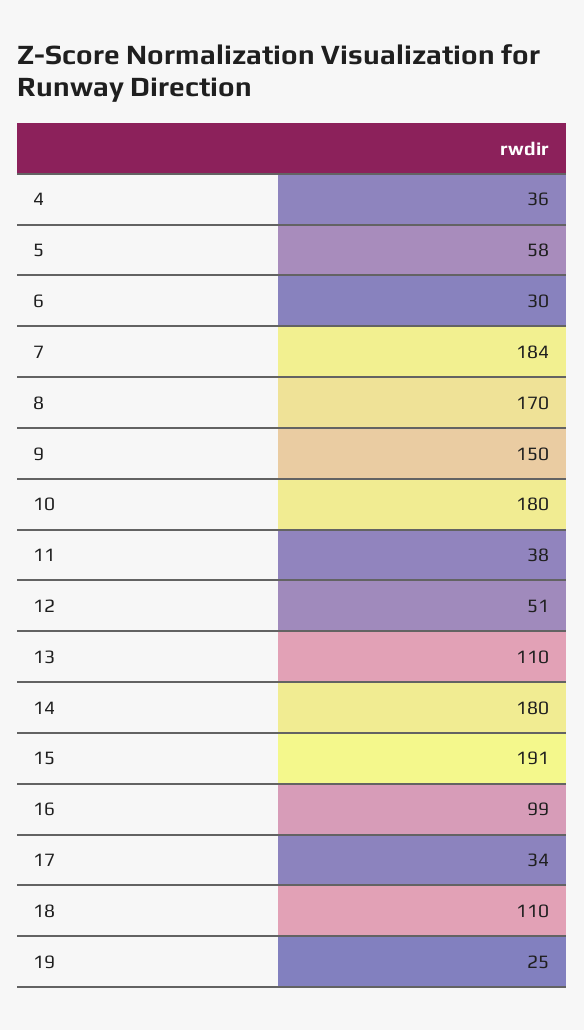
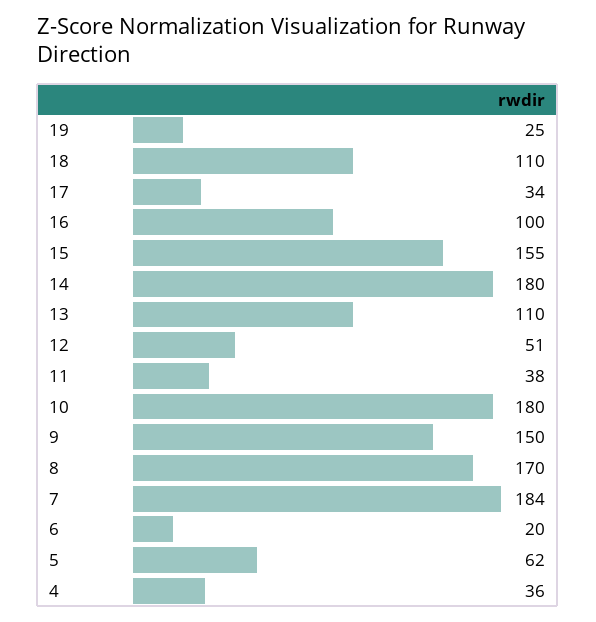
  {
    "4": 36,
-   "5": 58,
+   "5": 62,
-   "6": 30,
+   "6": 20,
    "7": 184,
    "8": 170,
    "9": 150,
    "10": 180,
    "11": 38,
    "12": 51,
    "13": 110,
    "14": 180,
-   "15": 191,
+   "15": 155,
-   "16": 99,
+   "16": 100,
    "17": 34,
    "18": 110,
    "19": 25
  }

